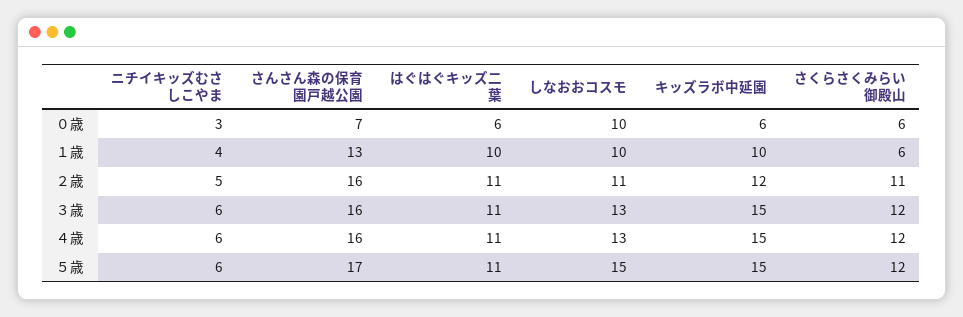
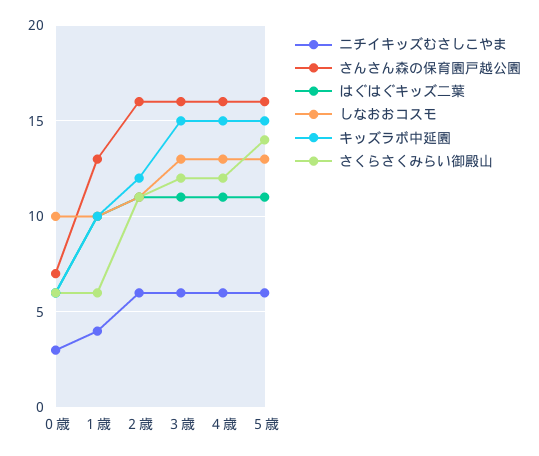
  {
    "ニチイキッズむさしこやま": {
      "０歳": 3,
      "１歳": 4,
-     "２歳": 5,
+     "２歳": 6,
      "３歳": 6,
      "４歳": 6,
      "５歳": 6
    },
    "さんさん森の保育園戸越公園": {
      "０歳": 7,
      "１歳": 13,
      "２歳": 16,
      "３歳": 16,
      "４歳": 16,
-     "５歳": 17
+     "５歳": 16
    },
    "はぐはぐキッズ二葉": {
      "０歳": 6,
      "１歳": 10,
      "２歳": 11,
      "３歳": 11,
      "４歳": 11,
      "５歳": 11
    },
    "しなおおコスモ": {
      "０歳": 10,
      "１歳": 10,
      "２歳": 11,
      "３歳": 13,
      "４歳": 13,
-     "５歳": 15
+     "５歳": 13
    },
    "キッズラボ中延園": {
      "０歳": 6,
      "１歳": 10,
      "２歳": 12,
      "３歳": 15,
      "４歳": 15,
      "５歳": 15
    },
    "さくらさくみらい御殿山": {
      "０歳": 6,
      "１歳": 6,
      "２歳": 11,
      "３歳": 12,
      "４歳": 12,
-     "５歳": 12
+     "５歳": 14
    }
  }

